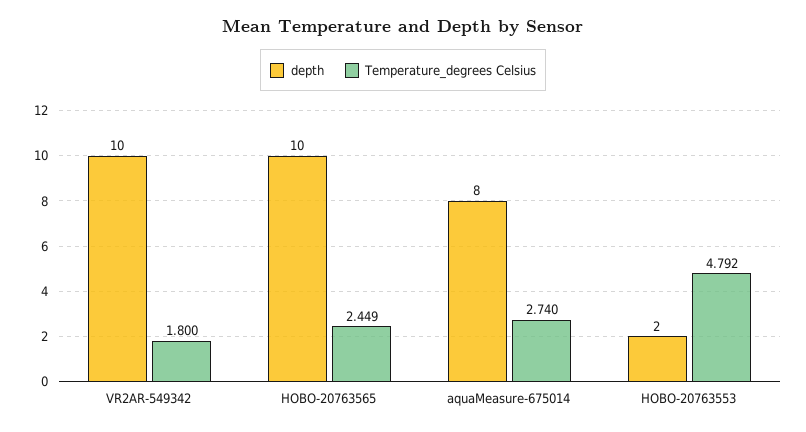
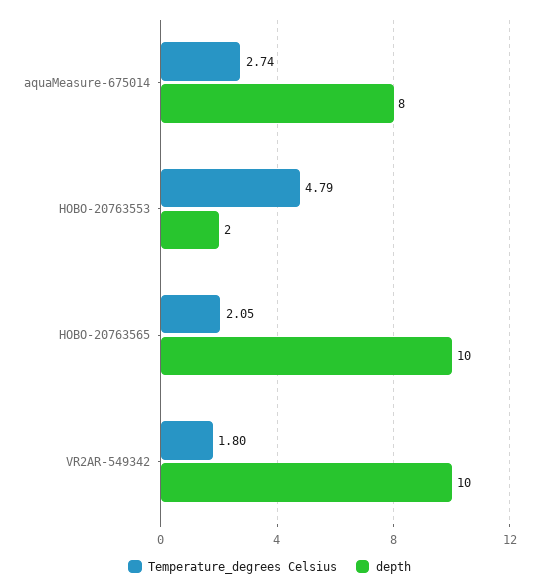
  {
    "depth": {
      "VR2AR-549342": 10,
      "HOBO-20763565": 10,
      "aquaMeasure-675014": 8,
      "HOBO-20763553": 2
    },
    "Temperature_degrees Celsius": {
      "VR2AR-549342": 1.8,
-     "HOBO-20763565": 2.449,
+     "HOBO-20763565": 2.05,
      "aquaMeasure-675014": 2.74,
      "HOBO-20763553": 4.792
    }
  }

